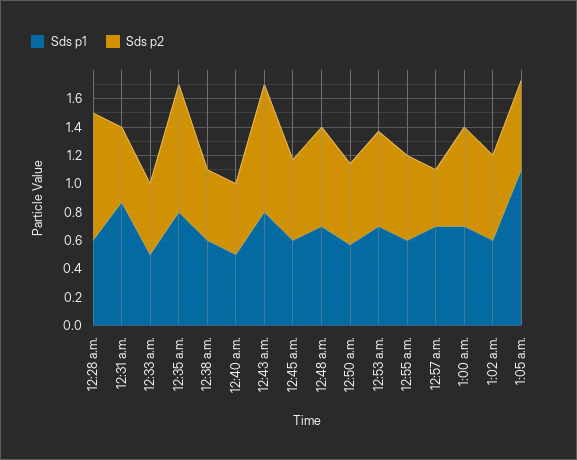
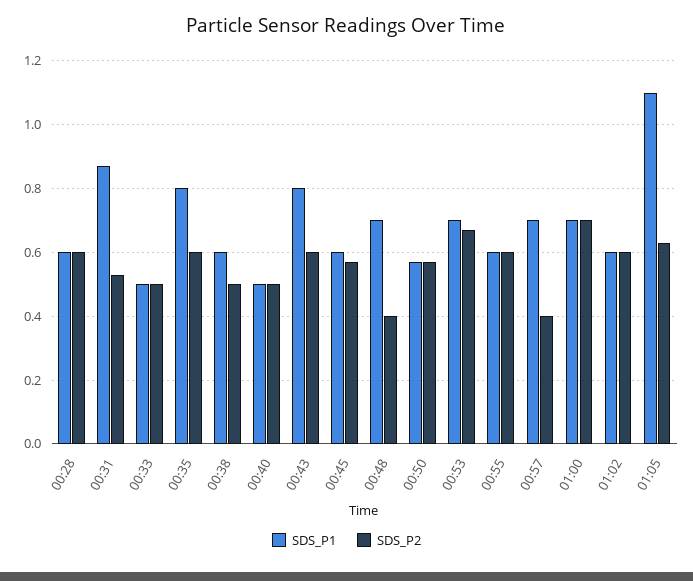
  {
    "Sds p1": {
      "12:28 a.m.": 0.6,
      "12:31 a.m.": 0.85,
      "12:33 a.m.": 0.5,
      "12:35 a.m.": 0.8,
      "12:38 a.m.": 0.6,
      "12:40 a.m.": 0.5,
      "12:43 a.m.": 0.8,
      "12:45 a.m.": 0.6,
      "12:48 a.m.": 0.7,
      "12:50 a.m.": 0.55,
      "12:53 a.m.": 0.7,
      "12:55 a.m.": 0.6,
      "12:57 a.m.": 0.7,
      "1:00 a.m.": 0.7,
      "1:02 a.m.": 0.6,
      "1:05 a.m.": 1.1
    },
    "Sds p2": {
-     "12:28 a.m.": 0.9,
+     "12:28 a.m.": 0.6,
      "12:31 a.m.": 0.55,
      "12:33 a.m.": 0.5,
-     "12:35 a.m.": 0.9,
+     "12:35 a.m.": 0.6,
      "12:38 a.m.": 0.5,
      "12:40 a.m.": 0.5,
-     "12:43 a.m.": 0.9,
+     "12:43 a.m.": 0.6,
      "12:45 a.m.": 0.55,
-     "12:48 a.m.": 0.7,
+     "12:48 a.m.": 0.4,
      "12:50 a.m.": 0.55,
      "12:53 a.m.": 0.65,
      "12:55 a.m.": 0.6,
      "12:57 a.m.": 0.4,
      "1:00 a.m.": 0.7,
      "1:02 a.m.": 0.6,
      "1:05 a.m.": 0.65
    }
  }

